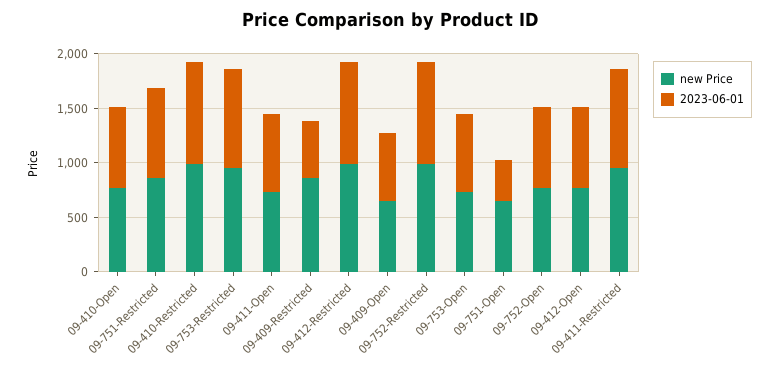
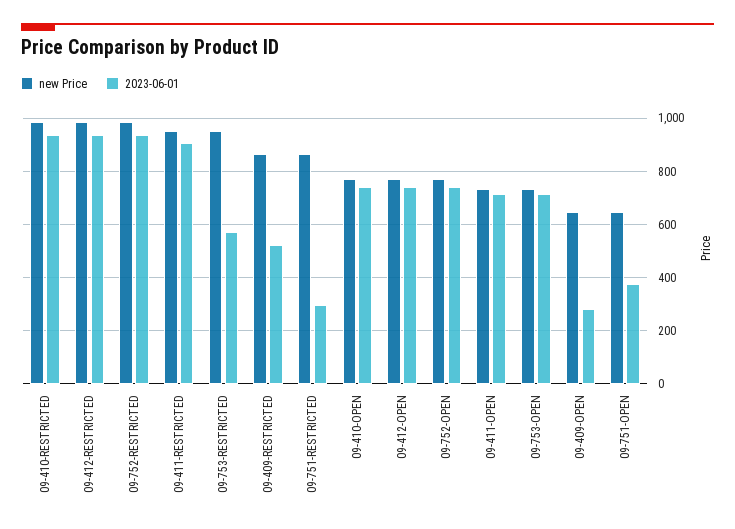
  {
    "new Price": {
      "09-410-Open": 775,
      "09-751-Restricted": 875,
      "09-410-Restricted": 975,
      "09-753-Restricted": 950,
      "09-411-Open": 725,
      "09-409-Restricted": 875,
      "09-412-Restricted": 975,
      "09-409-Open": 650,
      "09-752-Restricted": 975,
      "09-753-Open": 725,
      "09-751-Open": 650,
      "09-752-Open": 775,
      "09-412-Open": 775,
      "09-411-Restricted": 950
    },
    "2023-06-01": {
      "09-410-Open": 750,
-     "09-751-Restricted": 800,
+     "09-751-Restricted": 300,
      "09-410-Restricted": 925,
-     "09-753-Restricted": 900,
+     "09-753-Restricted": 575,
      "09-411-Open": 725,
      "09-409-Restricted": 525,
      "09-412-Restricted": 925,
-     "09-409-Open": 600,
+     "09-409-Open": 275,
      "09-752-Restricted": 925,
      "09-753-Open": 725,
      "09-751-Open": 375,
      "09-752-Open": 750,
      "09-412-Open": 750,
      "09-411-Restricted": 900
    }
  }

